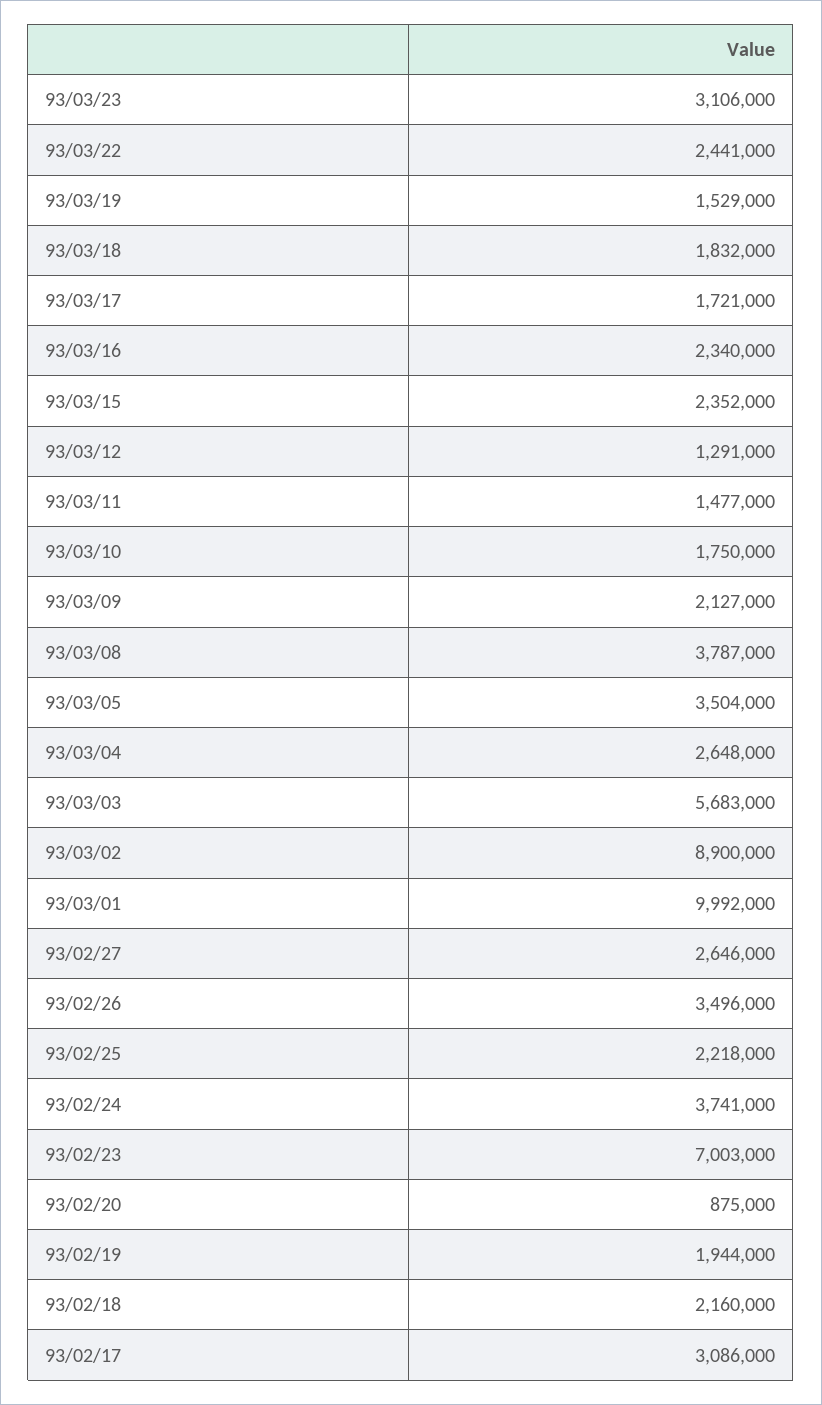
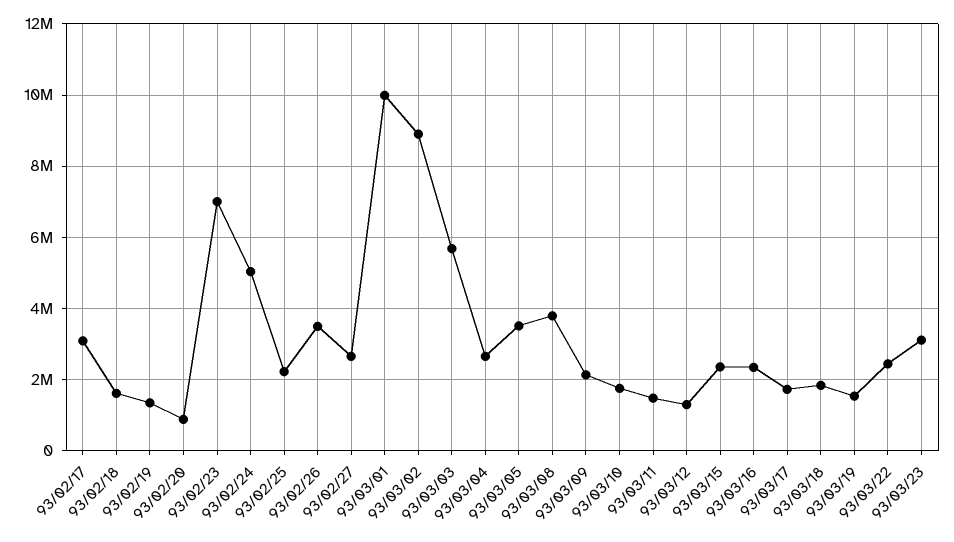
  {
    "93/03/23": 3106000,
    "93/03/22": 2441000,
    "93/03/19": 1529000,
    "93/03/18": 1832000,
    "93/03/17": 1721000,
    "93/03/16": 2340000,
    "93/03/15": 2352000,
    "93/03/12": 1291000,
    "93/03/11": 1477000,
    "93/03/10": 1750000,
    "93/03/09": 2127000,
    "93/03/08": 3787000,
    "93/03/05": 3504000,
    "93/03/04": 2648000,
    "93/03/03": 5683000,
    "93/03/02": 8900000,
    "93/03/01": 9992000,
    "93/02/27": 2646000,
    "93/02/26": 3496000,
    "93/02/25": 2218000,
-   "93/02/24": 3741000,
+   "93/02/24": 5000000,
    "93/02/23": 7003000,
    "93/02/20": 875000,
-   "93/02/19": 1944000,
+   "93/02/19": 1400000,
-   "93/02/18": 2160000,
+   "93/02/18": 1600000,
    "93/02/17": 3086000
  }

